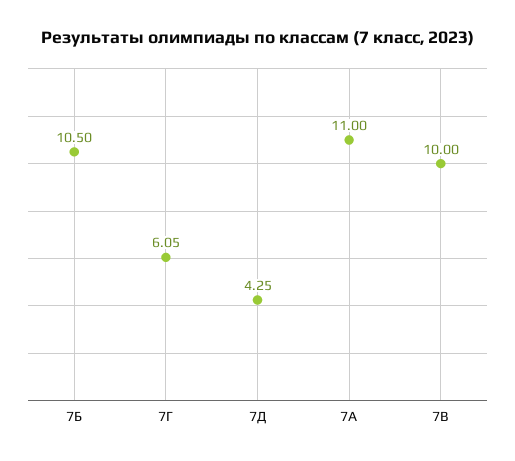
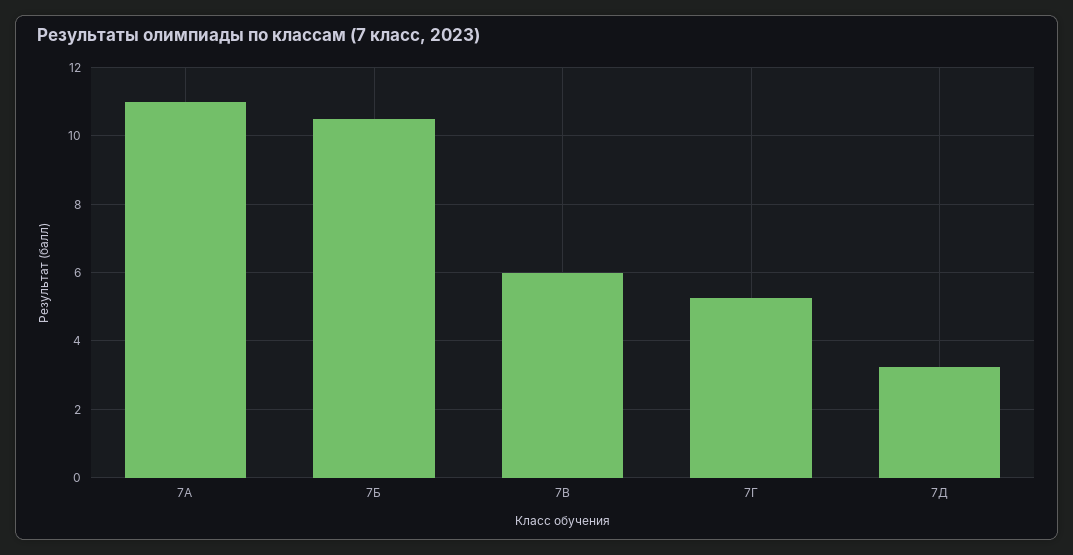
  {
    "7Б": 10.5,
-   "7Г": 6.05,
+   "7Г": 5.2,
-   "7Д": 4.25,
+   "7Д": 3.2,
    "7А": 11,
-   "7В": 10
+   "7В": 6
  }

